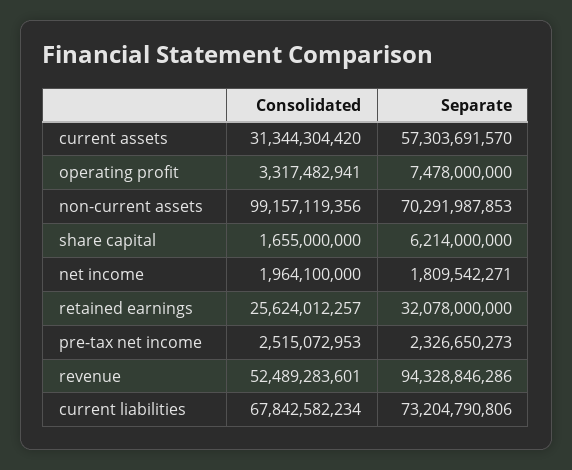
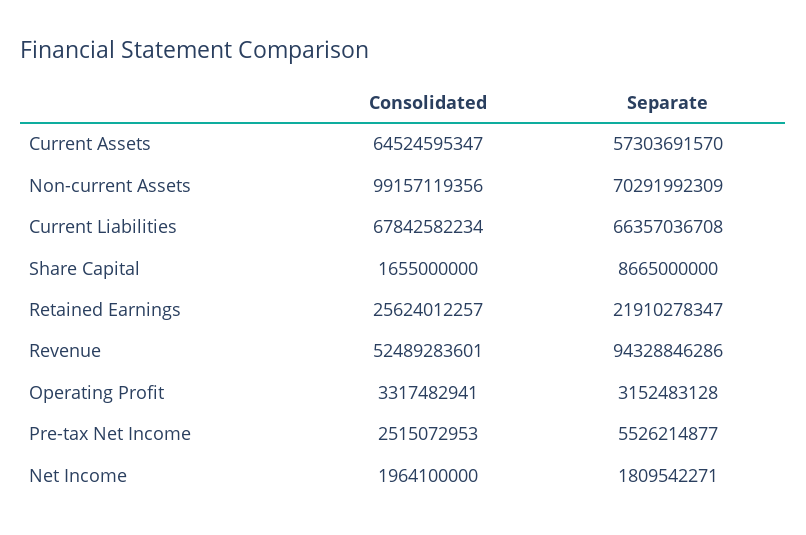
  {
    "Consolidated": {
-     "current assets": 31344304420,
+     "current assets": 64524595347,
      "operating profit": 3317482941,
      "non-current assets": 99157119356,
      "share capital": 1655000000,
      "net income": 1964100000,
      "retained earnings": 25624012257,
      "pre-tax net income": 2515072953,
      "revenue": 52489283601,
      "current liabilities": 67842582234
    },
    "Separate": {
      "current assets": 57303691570,
-     "operating profit": 7478000000,
+     "operating profit": 3152483128,
-     "non-current assets": 70291987853,
+     "non-current assets": 70291992309,
-     "share capital": 6214000000,
+     "share capital": 8665000000,
      "net income": 1809542271,
-     "retained earnings": 32078000000,
+     "retained earnings": 21910278347,
-     "pre-tax net income": 2326650273,
+     "pre-tax net income": 5526214877,
      "revenue": 94328846286,
-     "current liabilities": 73204790806
+     "current liabilities": 66357036708
    }
  }

